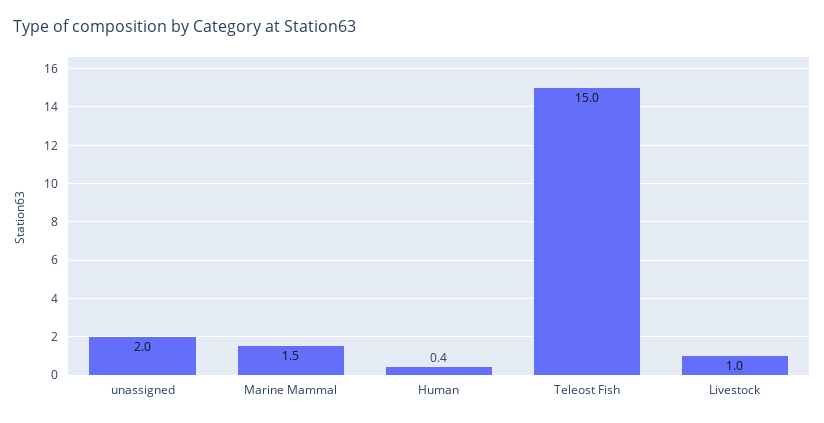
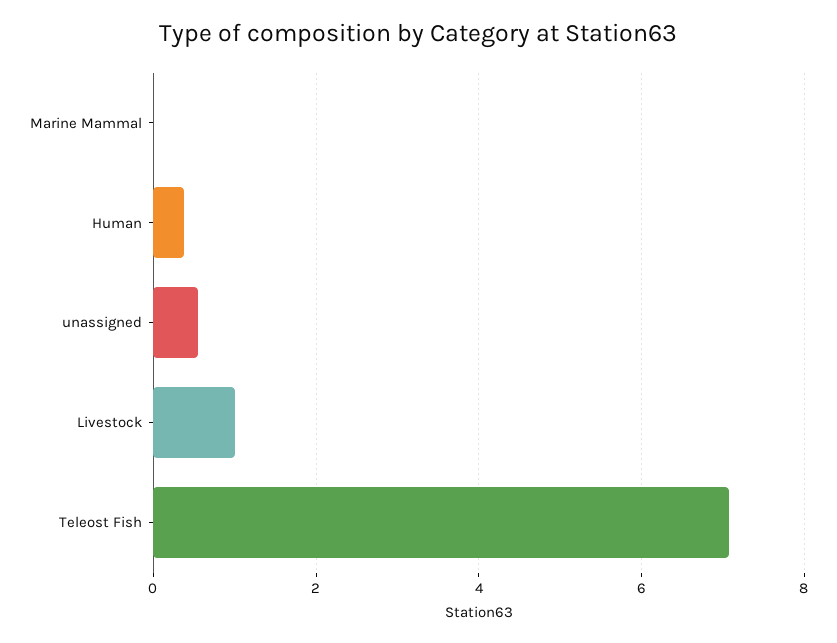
  {
-   "unassigned": 2,
+   "unassigned": 0.6,
-   "Marine Mammal": 1.5,
+   "Marine Mammal": 0,
    "Human": 0.4,
-   "Teleost Fish": 15,
+   "Teleost Fish": 7,
    "Livestock": 1
  }

